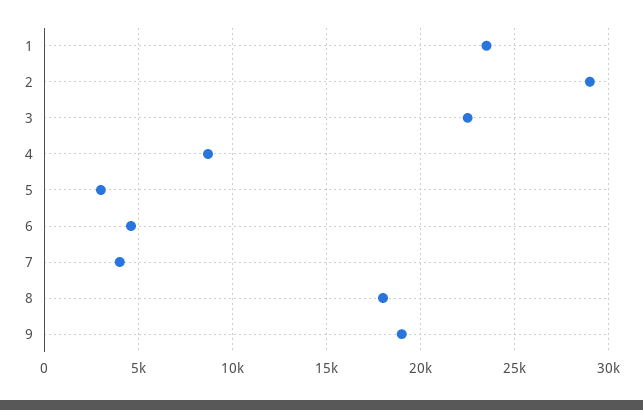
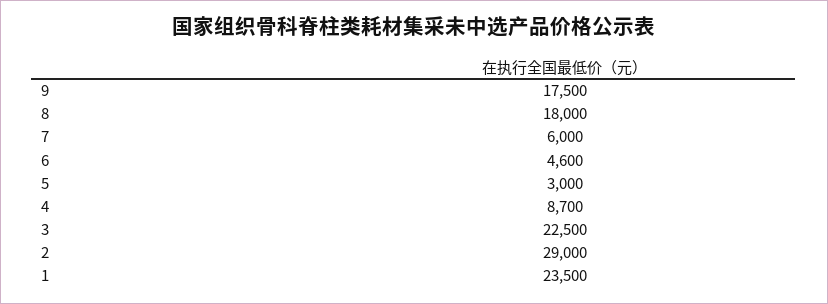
  {
    "1": 23500,
    "2": 29000,
    "3": 22500,
    "4": 8700,
    "5": 3000,
    "6": 4600,
-   "7": 4000,
+   "7": 6000,
    "8": 18000,
-   "9": 19000
+   "9": 17500
  }

